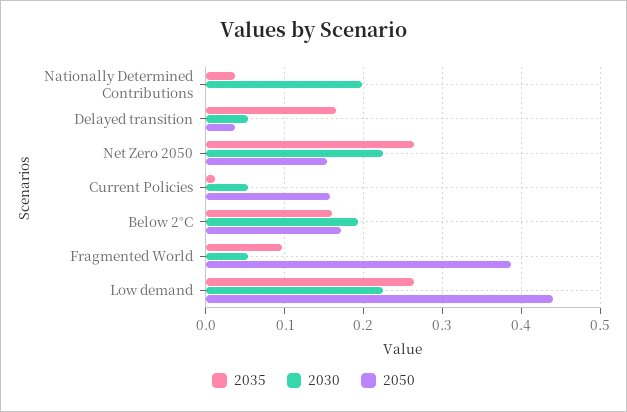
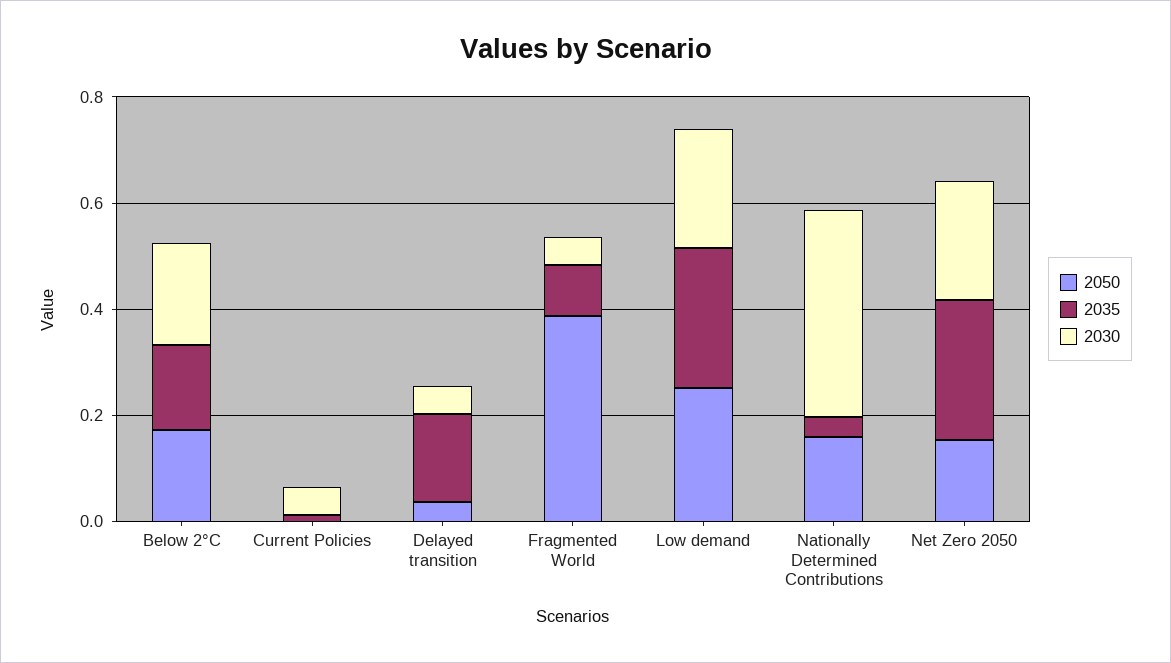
  {
    "2035": {
      "Nationally Determined Contributions": 0.04,
      "Delayed transition": 0.17,
      "Net Zero 2050": 0.26,
      "Current Policies": 0.01,
      "Below 2°C": 0.16,
      "Fragmented World": 0.1,
      "Low demand": 0.26
    },
    "2030": {
-     "Nationally Determined Contributions": 0.2,
+     "Nationally Determined Contributions": 0.4,
      "Delayed transition": 0.05,
      "Net Zero 2050": 0.22,
      "Current Policies": 0.05,
      "Below 2°C": 0.19,
      "Fragmented World": 0.05,
      "Low demand": 0.22
    },
    "2050": {
-     "Nationally Determined Contributions": 0,
+     "Nationally Determined Contributions": 0.15,
      "Delayed transition": 0.04,
      "Net Zero 2050": 0.15,
-     "Current Policies": 0.16,
+     "Current Policies": 0,
      "Below 2°C": 0.17,
      "Fragmented World": 0.39,
-     "Low demand": 0.44
+     "Low demand": 0.25
    }
  }

